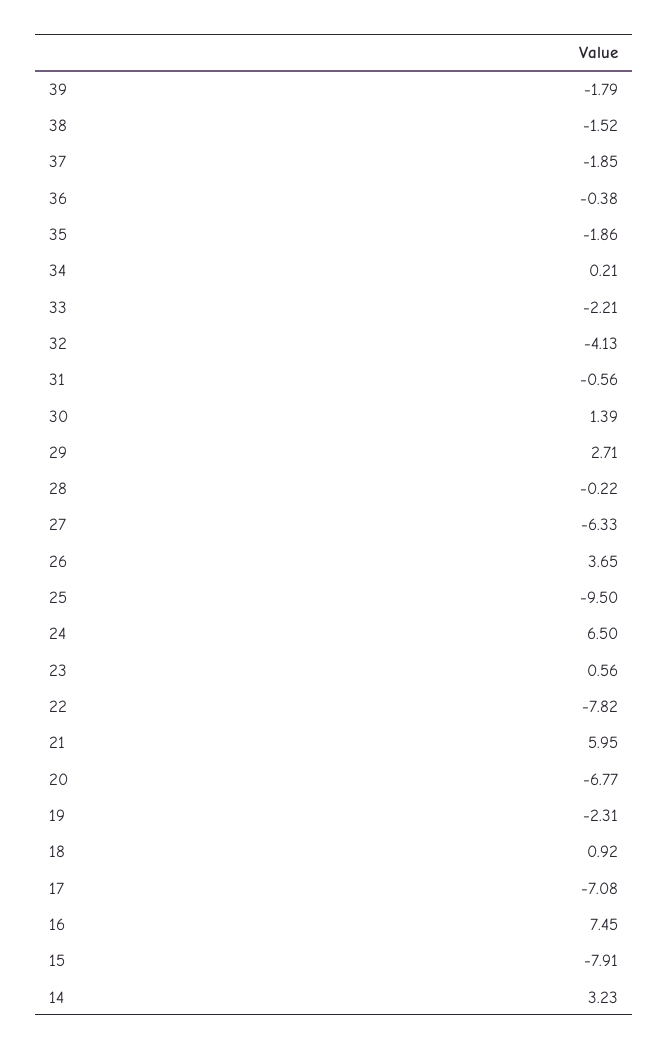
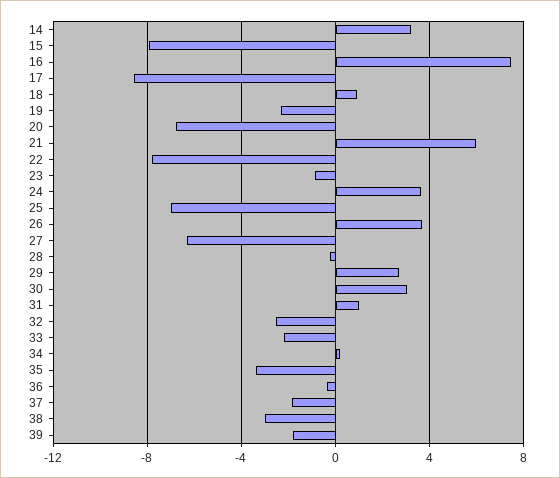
  {
    "39": -1.79,
-   "38": -1.52,
+   "38": -3,
    "37": -1.85,
    "36": -0.38,
-   "35": -1.86,
+   "35": -3.5,
    "34": 0.21,
    "33": -2.21,
-   "32": -4.13,
+   "32": -2.5,
-   "31": -0.56,
+   "31": 1,
-   "30": 1.39,
+   "30": 3,
    "29": 2.71,
    "28": -0.22,
    "27": -6.33,
    "26": 3.65,
-   "25": -9.5,
+   "25": -7,
-   "24": 6.5,
+   "24": 3.5,
-   "23": 0.56,
+   "23": -1,
    "22": -7.82,
    "21": 5.95,
    "20": -6.77,
    "19": -2.31,
    "18": 0.92,
-   "17": -7.08,
+   "17": -8.5,
    "16": 7.45,
    "15": -7.91,
    "14": 3.23
  }

